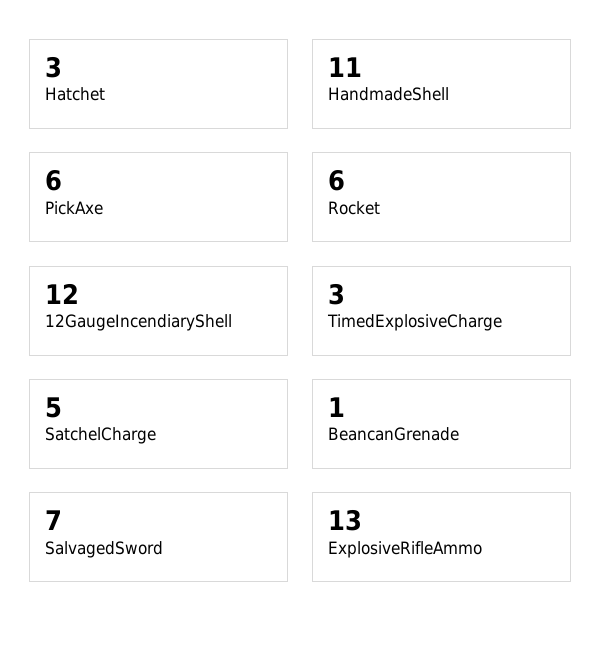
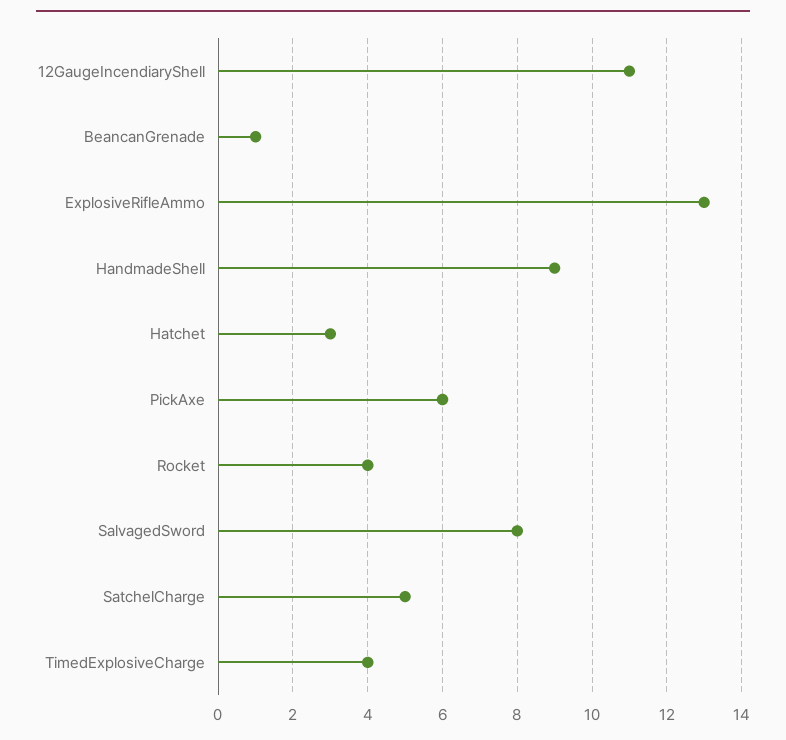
  {
    "Hatchet": 3,
-   "HandmadeShell": 11,
+   "HandmadeShell": 9,
    "PickAxe": 6,
-   "Rocket": 6,
+   "Rocket": 4,
-   "12GaugeIncendiaryShell": 12,
+   "12GaugeIncendiaryShell": 11,
-   "TimedExplosiveCharge": 3,
+   "TimedExplosiveCharge": 4,
    "SatchelCharge": 5,
    "BeancanGrenade": 1,
-   "SalvagedSword": 7,
+   "SalvagedSword": 8,
    "ExplosiveRifleAmmo": 13
  }

